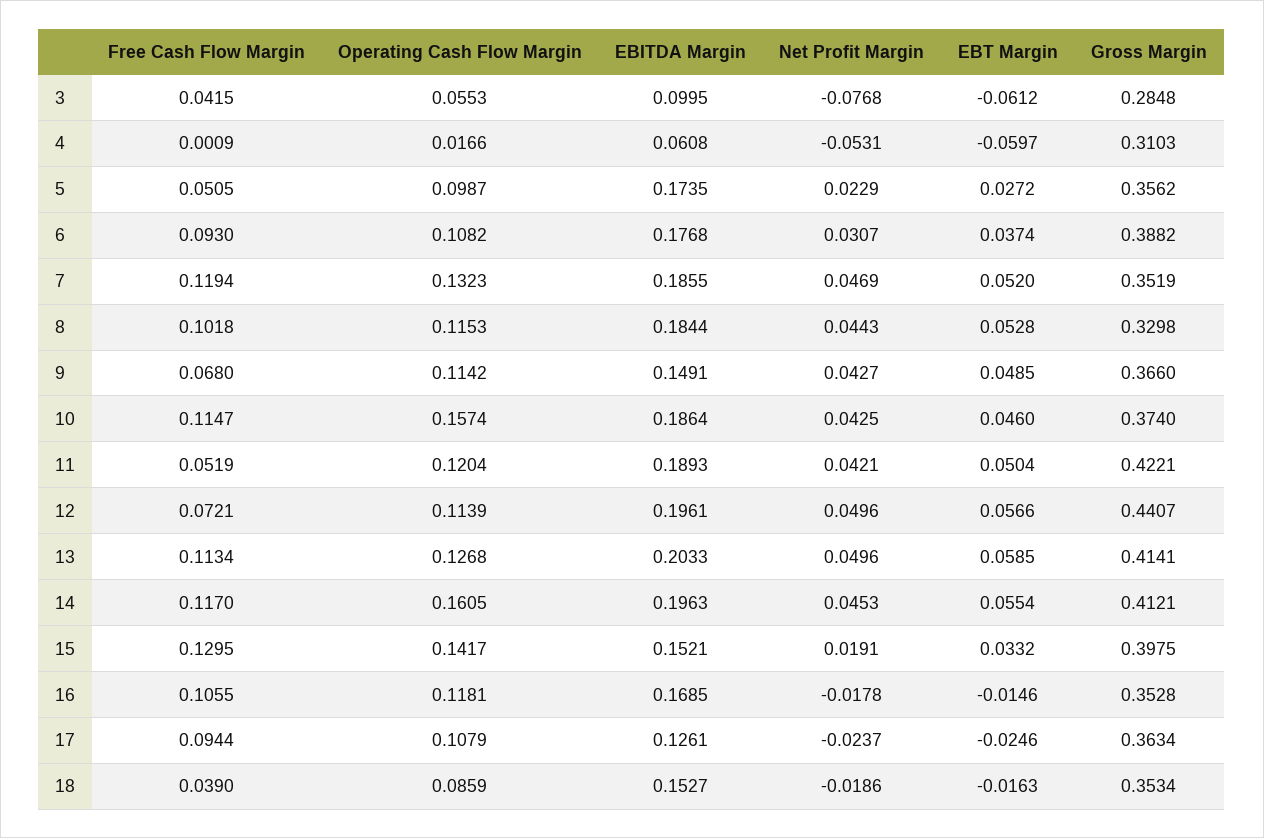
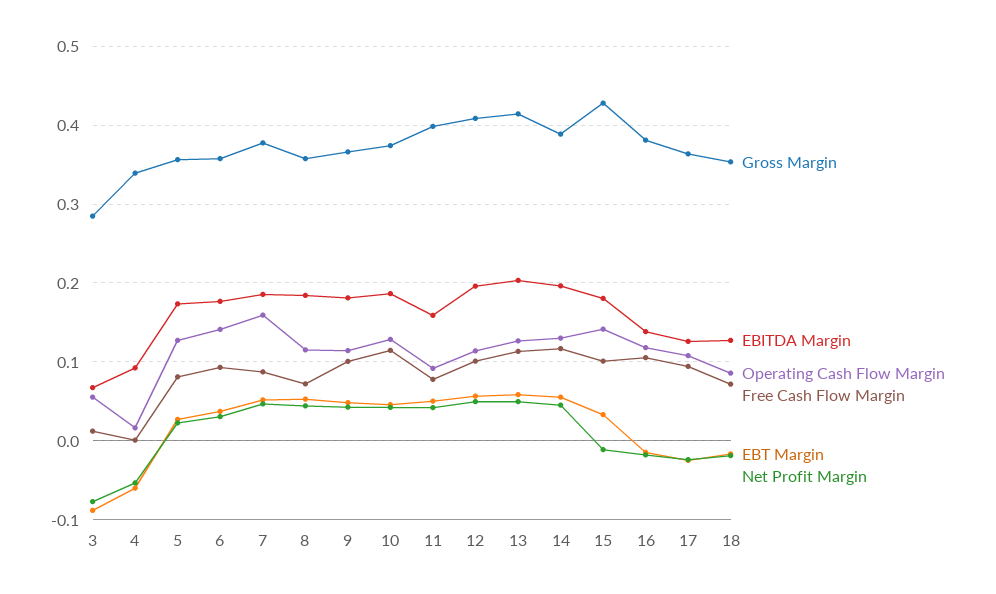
  {
    "Free Cash Flow Margin": {
-     "3": 0.0415,
+     "3": 0.01,
      "4": 0.0009,
-     "5": 0.0505,
+     "5": 0.08,
      "6": 0.093,
-     "7": 0.1194,
+     "7": 0.09,
-     "8": 0.1018,
+     "8": 0.07,
-     "9": 0.068,
+     "9": 0.1,
      "10": 0.1147,
-     "11": 0.0519,
+     "11": 0.08,
-     "12": 0.0721,
+     "12": 0.1,
      "13": 0.1134,
      "14": 0.117,
-     "15": 0.1295,
+     "15": 0.1,
      "16": 0.1055,
      "17": 0.0944,
-     "18": 0.039
+     "18": 0.07
    },
    "Operating Cash Flow Margin": {
      "3": 0.0553,
      "4": 0.0166,
-     "5": 0.0987,
+     "5": 0.13,
-     "6": 0.1082,
+     "6": 0.14,
-     "7": 0.1323,
+     "7": 0.16,
      "8": 0.1153,
      "9": 0.1142,
-     "10": 0.1574,
+     "10": 0.13,
-     "11": 0.1204,
+     "11": 0.09,
      "12": 0.1139,
      "13": 0.1268,
-     "14": 0.1605,
+     "14": 0.13,
      "15": 0.1417,
      "16": 0.1181,
      "17": 0.1079,
      "18": 0.0859
    },
    "EBITDA Margin": {
-     "3": 0.0995,
+     "3": 0.07,
-     "4": 0.0608,
+     "4": 0.09,
      "5": 0.1735,
      "6": 0.1768,
      "7": 0.1855,
      "8": 0.1844,
-     "9": 0.1491,
+     "9": 0.18,
      "10": 0.1864,
-     "11": 0.1893,
+     "11": 0.16,
      "12": 0.1961,
      "13": 0.2033,
      "14": 0.1963,
-     "15": 0.1521,
+     "15": 0.18,
-     "16": 0.1685,
+     "16": 0.14,
      "17": 0.1261,
-     "18": 0.1527
+     "18": 0.13
    },
    "Net Profit Margin": {
      "3": -0.0768,
      "4": -0.0531,
      "5": 0.0229,
      "6": 0.0307,
      "7": 0.0469,
      "8": 0.0443,
      "9": 0.0427,
      "10": 0.0425,
      "11": 0.0421,
      "12": 0.0496,
      "13": 0.0496,
      "14": 0.0453,
-     "15": 0.0191,
+     "15": -0.01,
      "16": -0.0178,
      "17": -0.0237,
      "18": -0.0186
    },
    "EBT Margin": {
-     "3": -0.0612,
+     "3": -0.09,
      "4": -0.0597,
      "5": 0.0272,
      "6": 0.0374,
      "7": 0.052,
      "8": 0.0528,
      "9": 0.0485,
      "10": 0.046,
      "11": 0.0504,
      "12": 0.0566,
      "13": 0.0585,
      "14": 0.0554,
      "15": 0.0332,
      "16": -0.0146,
      "17": -0.0246,
      "18": -0.0163
    },
    "Gross Margin": {
      "3": 0.2848,
-     "4": 0.3103,
+     "4": 0.34,
      "5": 0.3562,
-     "6": 0.3882,
+     "6": 0.36,
-     "7": 0.3519,
+     "7": 0.38,
-     "8": 0.3298,
+     "8": 0.36,
      "9": 0.366,
      "10": 0.374,
-     "11": 0.4221,
+     "11": 0.4,
-     "12": 0.4407,
+     "12": 0.41,
      "13": 0.4141,
-     "14": 0.4121,
+     "14": 0.39,
-     "15": 0.3975,
+     "15": 0.43,
-     "16": 0.3528,
+     "16": 0.38,
      "17": 0.3634,
      "18": 0.3534
    }
  }

